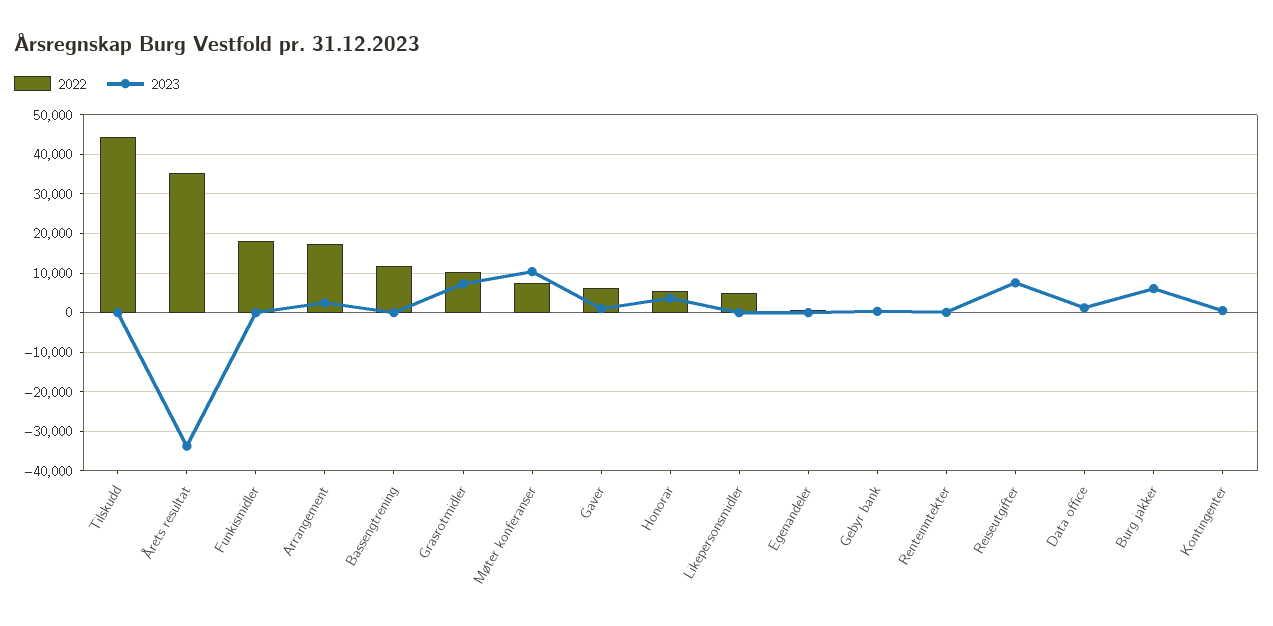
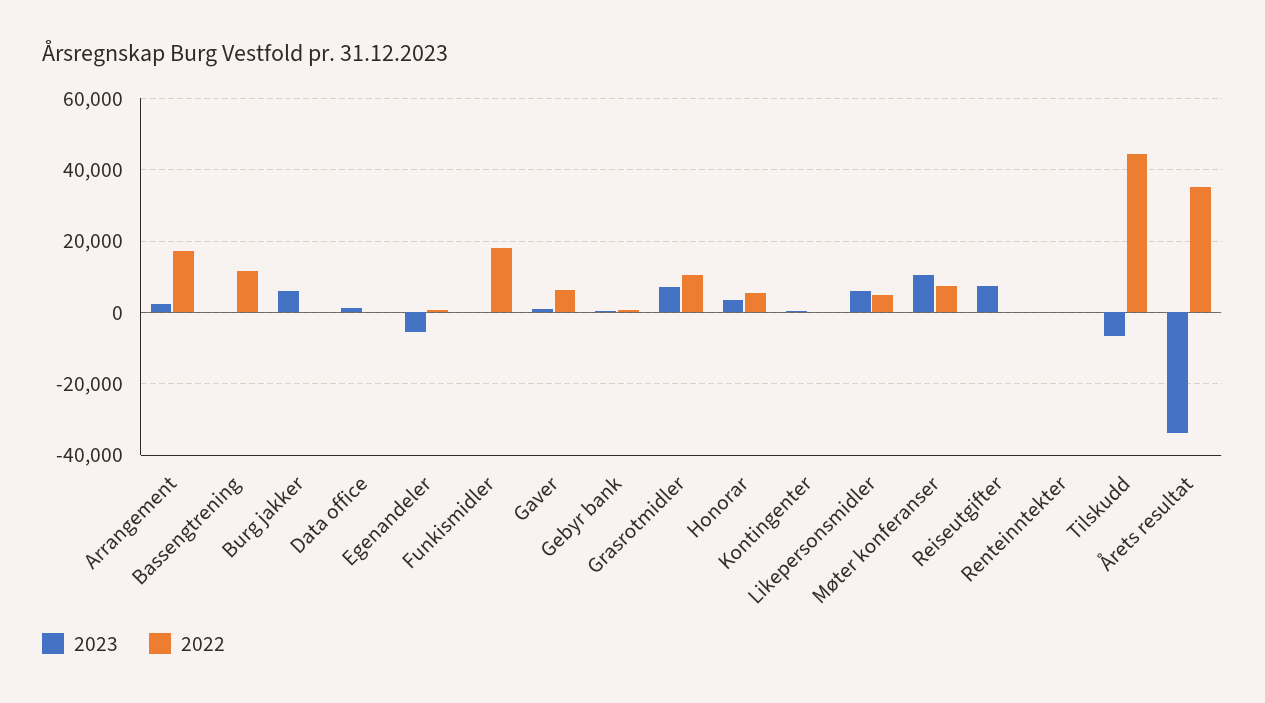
  {
    "2022": {
      "Tilskudd": 44000,
      "Årets resultat": 36000,
      "Funkismidler": 18000,
      "Arrangement": 18000,
      "Bassengtrening": 12000,
      "Grasrotmidler": 10000,
      "Møter konferanser": 8000,
      "Gaver": 6000,
      "Honorar": 6000,
      "Likepersonsmidler": 6000,
      "Egenandeler": 0,
      "Gebyr bank": 0,
      "Renteinntekter": 0,
      "Reiseutgifter": 0,
      "Data office": 0,
      "Burg jakker": 0,
      "Kontingenter": 0
    },
    "2023": {
-     "Tilskudd": 0,
+     "Tilskudd": -6000,
      "Årets resultat": -34000,
      "Funkismidler": 0,
      "Arrangement": 2000,
      "Bassengtrening": 0,
      "Grasrotmidler": 8000,
      "Møter konferanser": 10000,
      "Gaver": 2000,
      "Honorar": 4000,
-     "Likepersonsmidler": 0,
+     "Likepersonsmidler": 6000,
-     "Egenandeler": 0,
+     "Egenandeler": -6000,
      "Gebyr bank": 0,
      "Renteinntekter": 0,
      "Reiseutgifter": 8000,
      "Data office": 2000,
      "Burg jakker": 6000,
      "Kontingenter": 0
    }
  }

